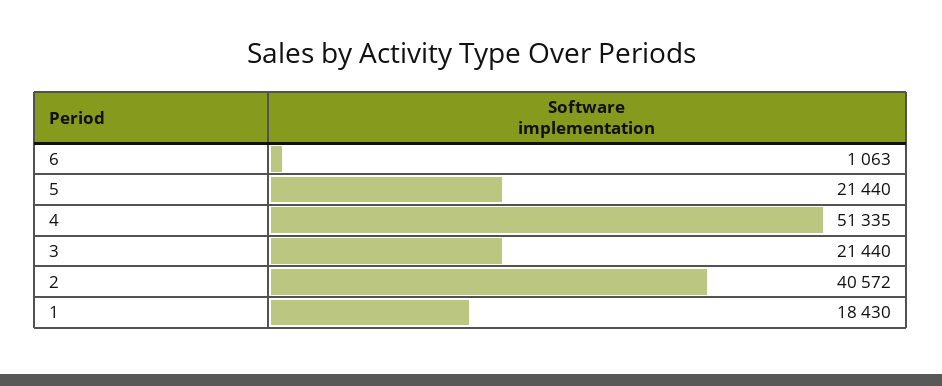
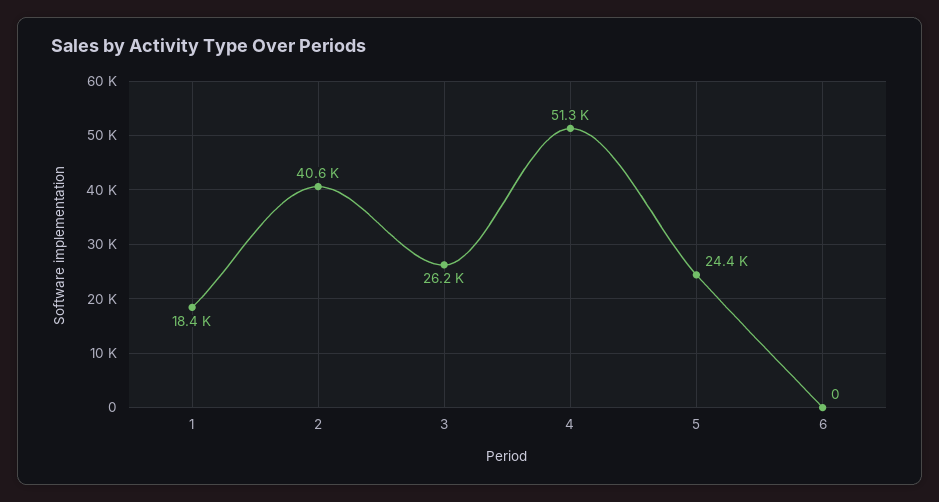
  {
-   "6": 1063,
+   "6": 0,
-   "5": 21440,
+   "5": 24400,
    "4": 51335,
-   "3": 21440,
+   "3": 26200,
    "2": 40572,
    "1": 18430
  }

